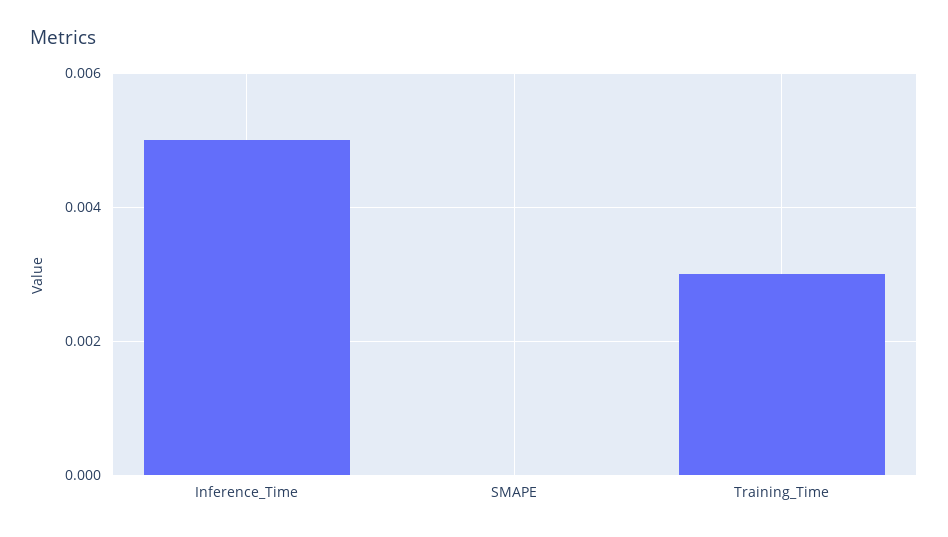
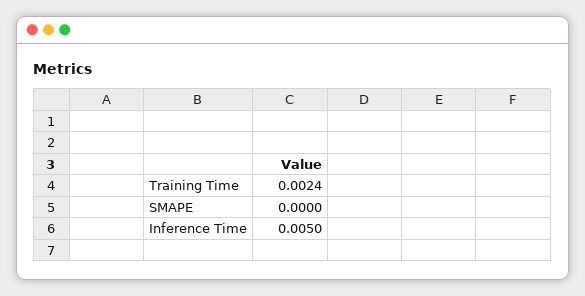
  {
    "Inference_Time": 0.005,
    "SMAPE": 0,
-   "Training_Time": 0.003
+   "Training_Time": 0.0024
  }

